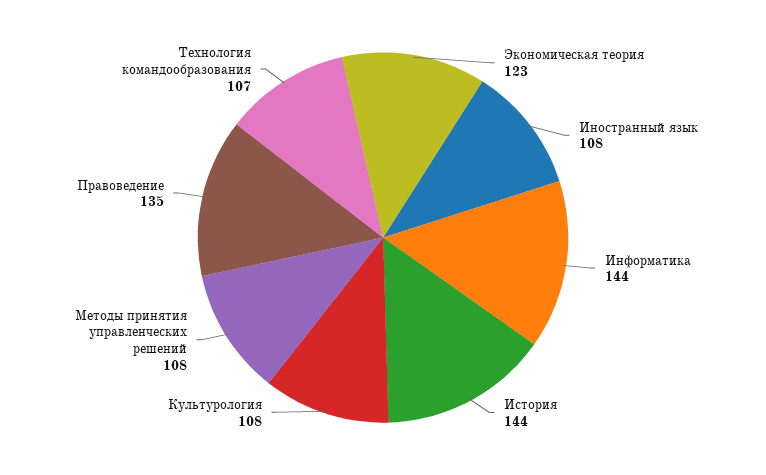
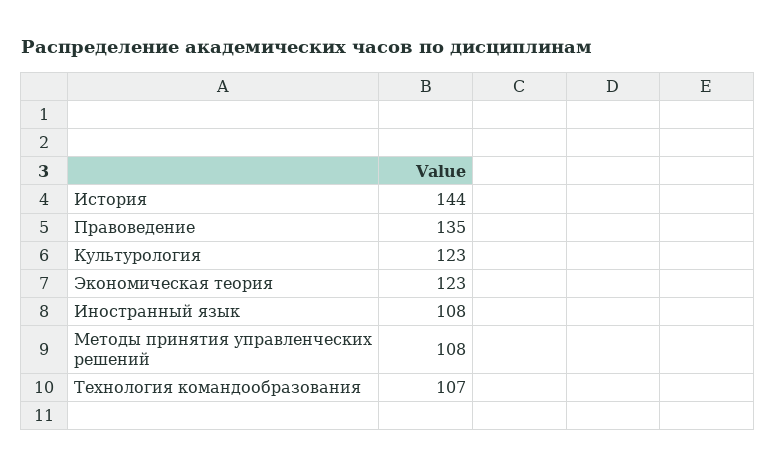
  {
    "Экономическая теория": 123,
    "Иностранный язык": 108,
-   "Информатика": 144,
    "История": 144,
-   "Культурология": 108,
+   "Культурология": 123,
    "Методы принятия управленческих решений": 108,
    "Правоведение": 135,
    "Технология командообразования": 107
  }

